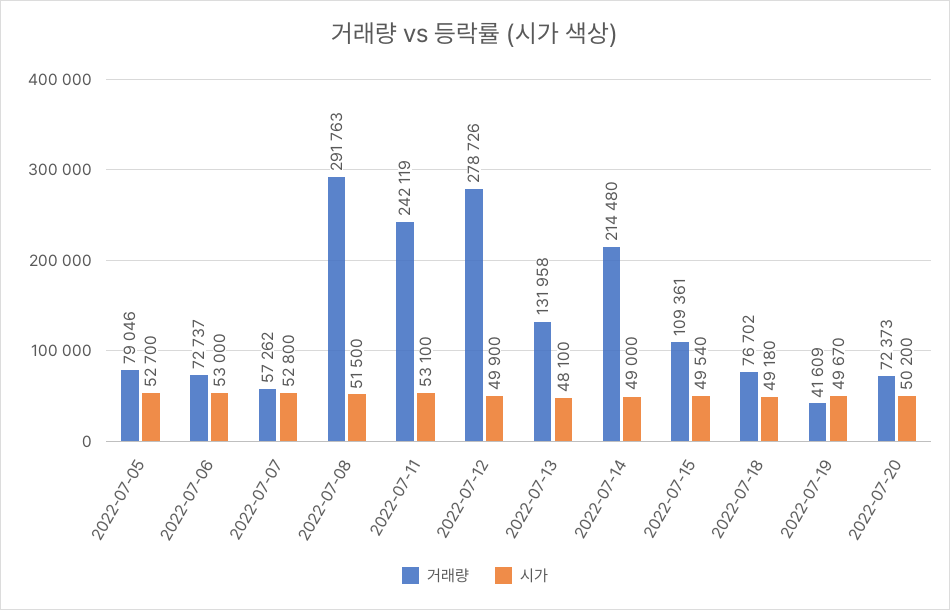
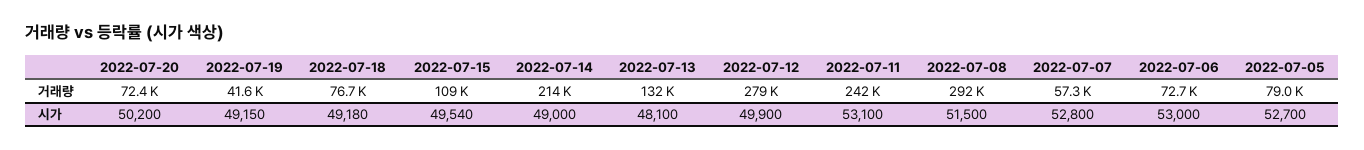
  {
    "거래량": {
      "2022-07-05": 79046,
      "2022-07-06": 72737,
      "2022-07-07": 57262,
      "2022-07-08": 291763,
      "2022-07-11": 242119,
      "2022-07-12": 278726,
      "2022-07-13": 131958,
      "2022-07-14": 214480,
      "2022-07-15": 109361,
      "2022-07-18": 76702,
      "2022-07-19": 41609,
      "2022-07-20": 72373
    },
    "시가": {
      "2022-07-05": 52700,
      "2022-07-06": 53000,
      "2022-07-07": 52800,
      "2022-07-08": 51500,
      "2022-07-11": 53100,
      "2022-07-12": 49900,
      "2022-07-13": 48100,
      "2022-07-14": 49000,
      "2022-07-15": 49540,
      "2022-07-18": 49180,
-     "2022-07-19": 49670,
+     "2022-07-19": 49150,
      "2022-07-20": 50200
    }
  }

